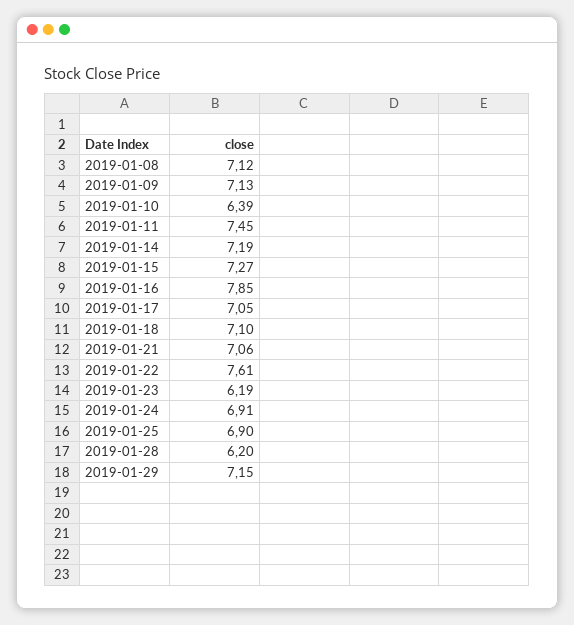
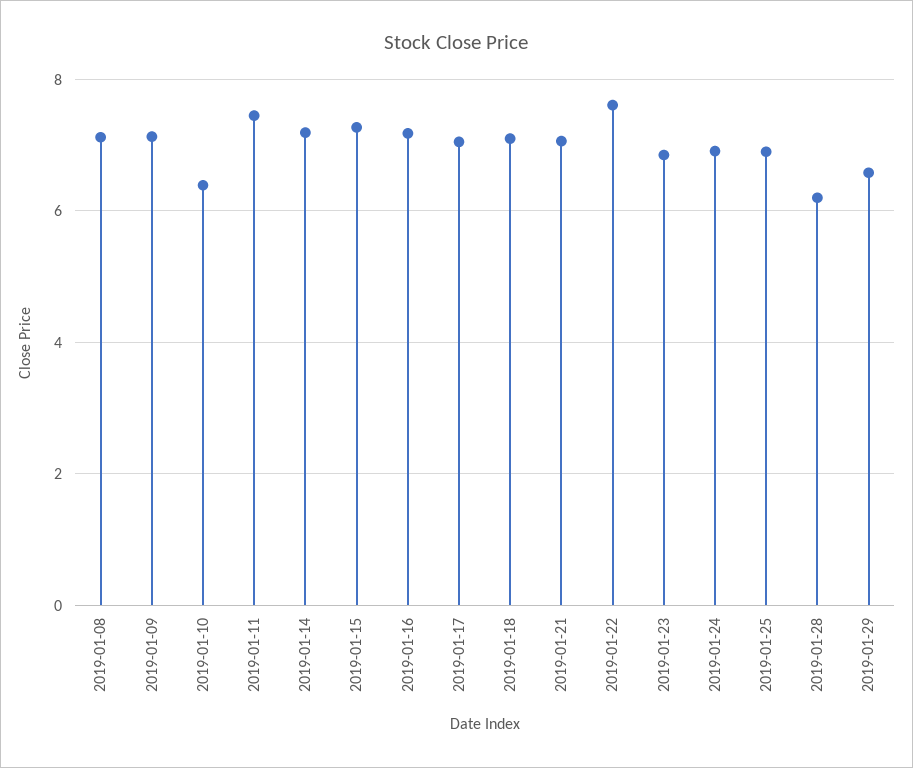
  {
    "2019-01-08": 7.12,
    "2019-01-09": 7.13,
    "2019-01-10": 6.39,
    "2019-01-11": 7.45,
    "2019-01-14": 7.19,
    "2019-01-15": 7.27,
-   "2019-01-16": 7.85,
+   "2019-01-16": 7.2,
    "2019-01-17": 7.05,
    "2019-01-18": 7.1,
    "2019-01-21": 7.06,
    "2019-01-22": 7.61,
-   "2019-01-23": 6.19,
+   "2019-01-23": 6.8,
    "2019-01-24": 6.91,
    "2019-01-25": 6.9,
    "2019-01-28": 6.2,
-   "2019-01-29": 7.15
+   "2019-01-29": 6.6
  }

